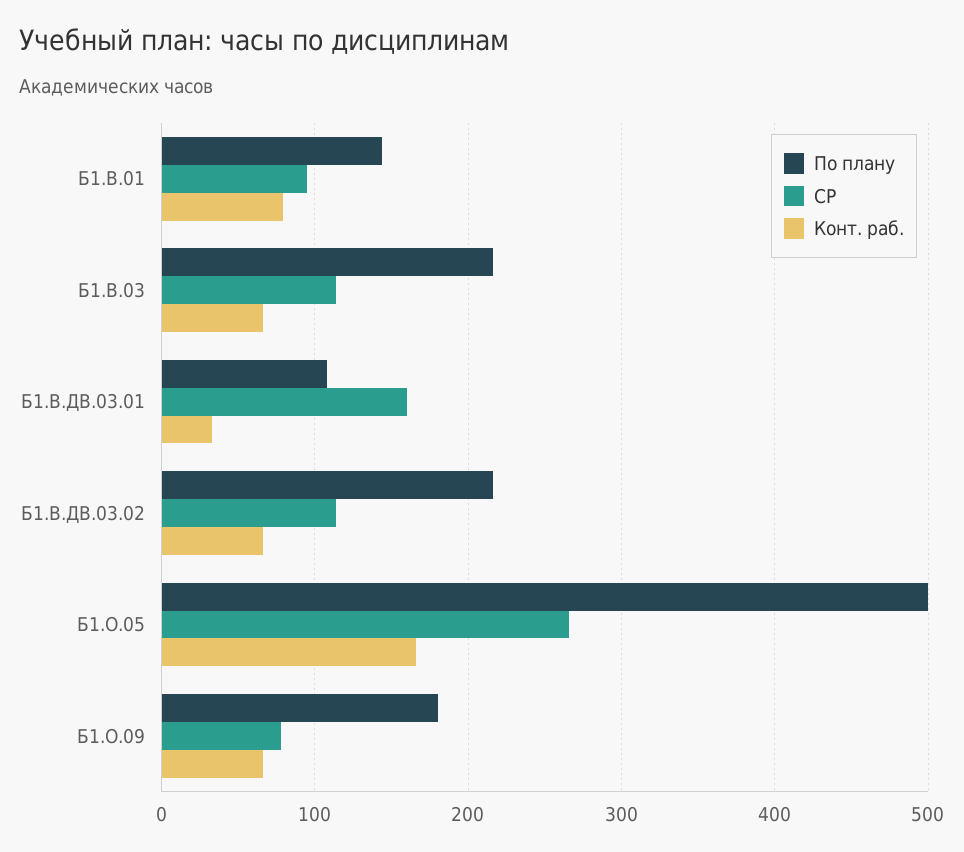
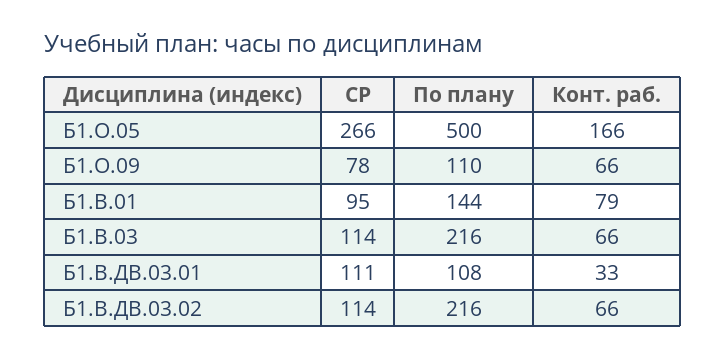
  {
    "По плану": {
      "Б1.В.01": 144,
      "Б1.В.03": 216,
      "Б1.В.ДВ.03.01": 108,
      "Б1.В.ДВ.03.02": 216,
      "Б1.О.05": 500,
-     "Б1.О.09": 180
+     "Б1.О.09": 110
    },
    "СР": {
      "Б1.В.01": 95,
      "Б1.В.03": 114,
-     "Б1.В.ДВ.03.01": 160,
+     "Б1.В.ДВ.03.01": 111,
      "Б1.В.ДВ.03.02": 114,
      "Б1.О.05": 266,
      "Б1.О.09": 78
    },
    "Конт. раб.": {
      "Б1.В.01": 79,
      "Б1.В.03": 66,
      "Б1.В.ДВ.03.01": 33,
      "Б1.В.ДВ.03.02": 66,
      "Б1.О.05": 166,
      "Б1.О.09": 66
    }
  }

